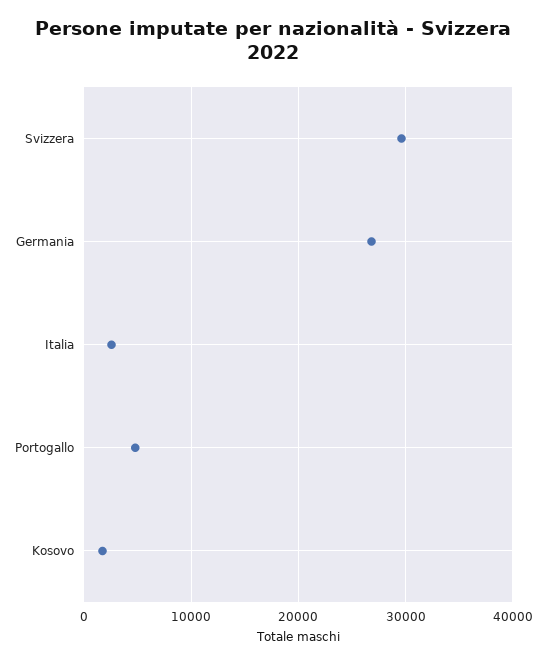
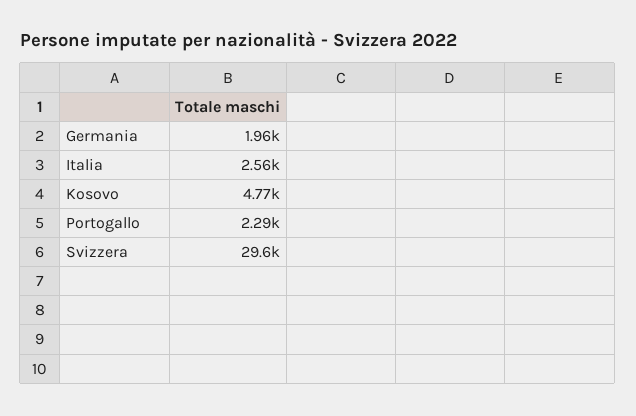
  {
    "Svizzera": 29600,
-   "Germania": 27000,
+   "Germania": 1960,
    "Italia": 2560,
-   "Portogallo": 5000,
+   "Portogallo": 2290,
-   "Kosovo": 2000
+   "Kosovo": 4770
  }

